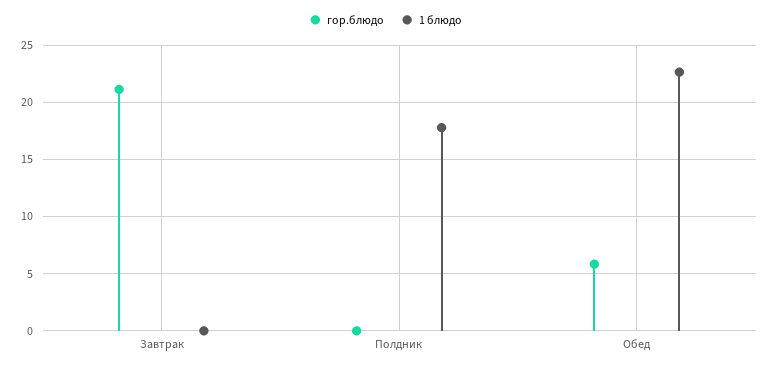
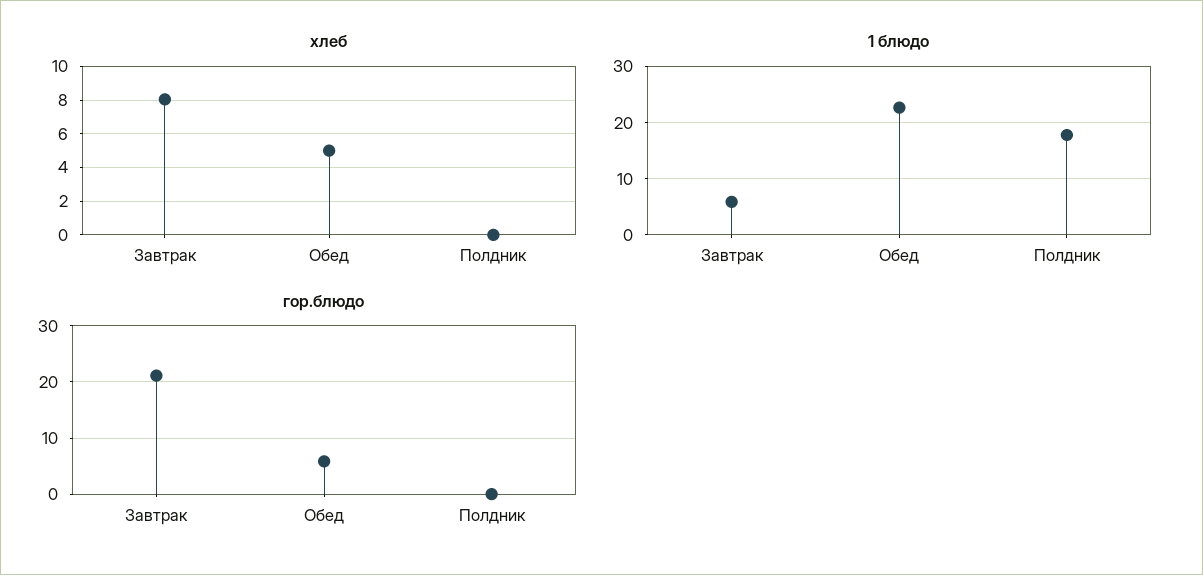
  {
    "гор.блюдо": {
      "Завтрак": 21,
      "Полдник": 0,
      "Обед": 6
    },
    "1 блюдо": {
-     "Завтрак": 0,
+     "Завтрак": 6,
      "Полдник": 18,
      "Обед": 23
-   }
+   },
+   "хлеб": {
+     "Завтрак": 8,
+     "Обед": 5,
+     "Полдник": 0
+   }
  }

